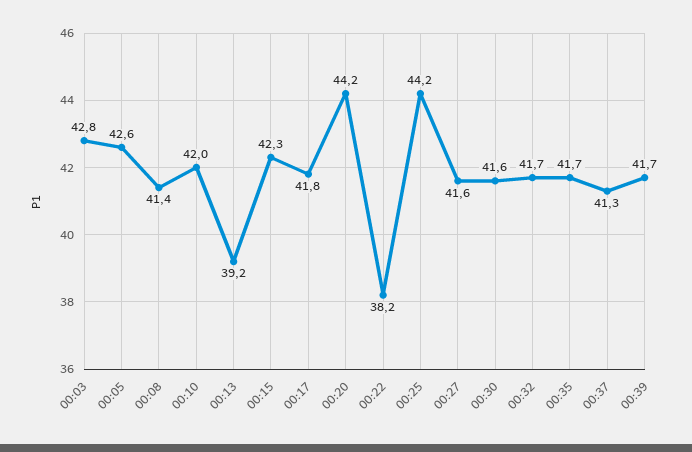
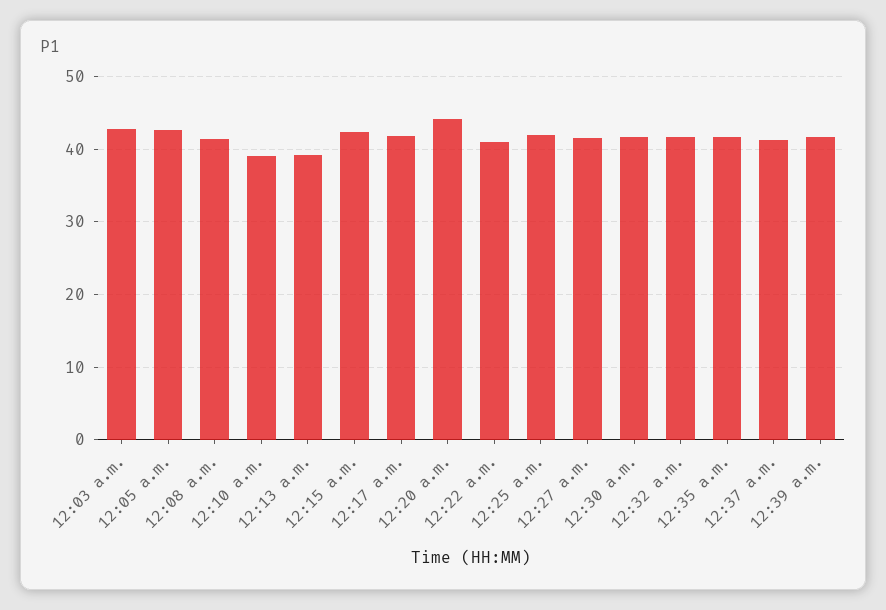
  {
    "00:03": 42.8,
    "00:05": 42.6,
    "00:08": 41.4,
-   "00:10": 42,
+   "00:10": 39,
    "00:13": 39.2,
    "00:15": 42.3,
    "00:17": 41.8,
    "00:20": 44.2,
-   "00:22": 38.2,
+   "00:22": 41,
-   "00:25": 44.2,
+   "00:25": 42,
    "00:27": 41.6,
    "00:30": 41.6,
    "00:32": 41.7,
    "00:35": 41.7,
    "00:37": 41.3,
    "00:39": 41.7
  }

